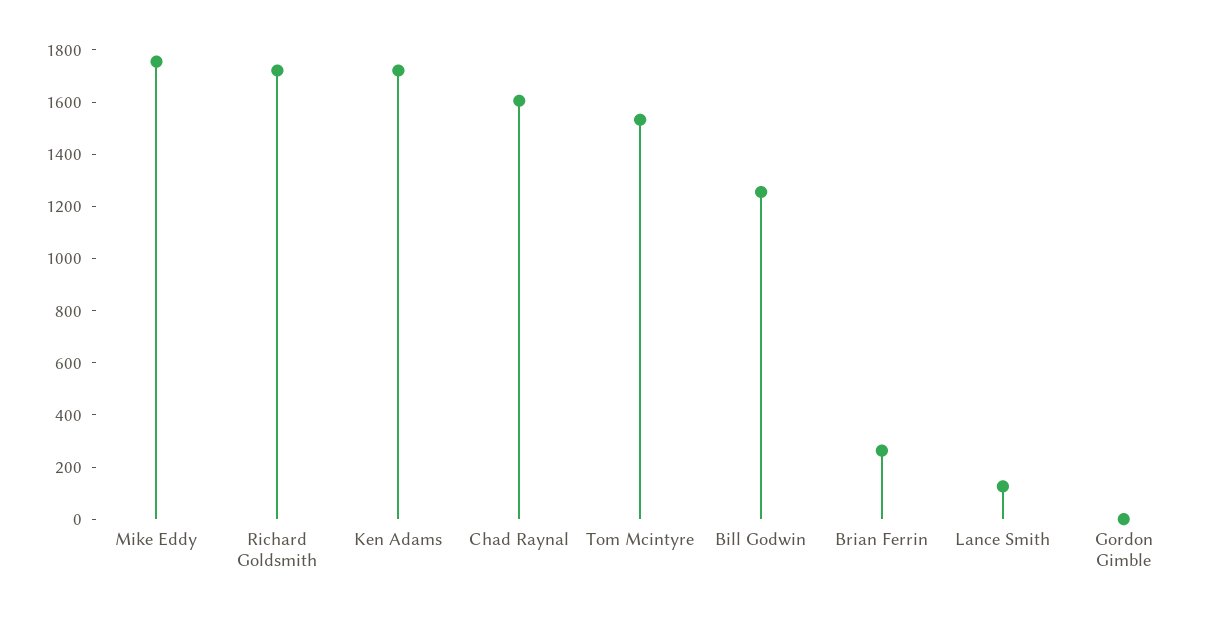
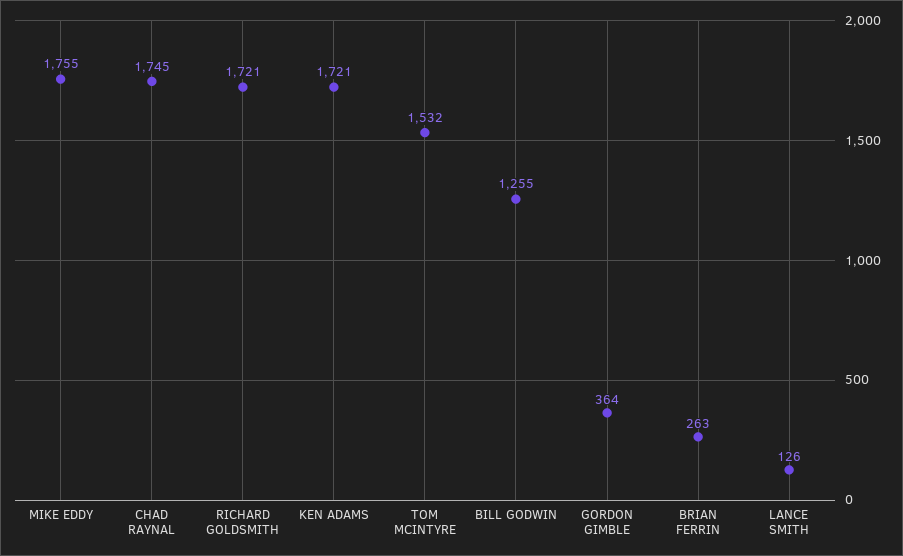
  {
    "Mike Eddy": 1755,
    "Richard Goldsmith": 1721,
    "Ken Adams": 1721,
-   "Chad Raynal": 1600,
+   "Chad Raynal": 1745,
    "Tom Mcintyre": 1532,
    "Bill Godwin": 1255,
    "Brian Ferrin": 263,
    "Lance Smith": 126,
-   "Gordon Gimble": 0
+   "Gordon Gimble": 364
  }

